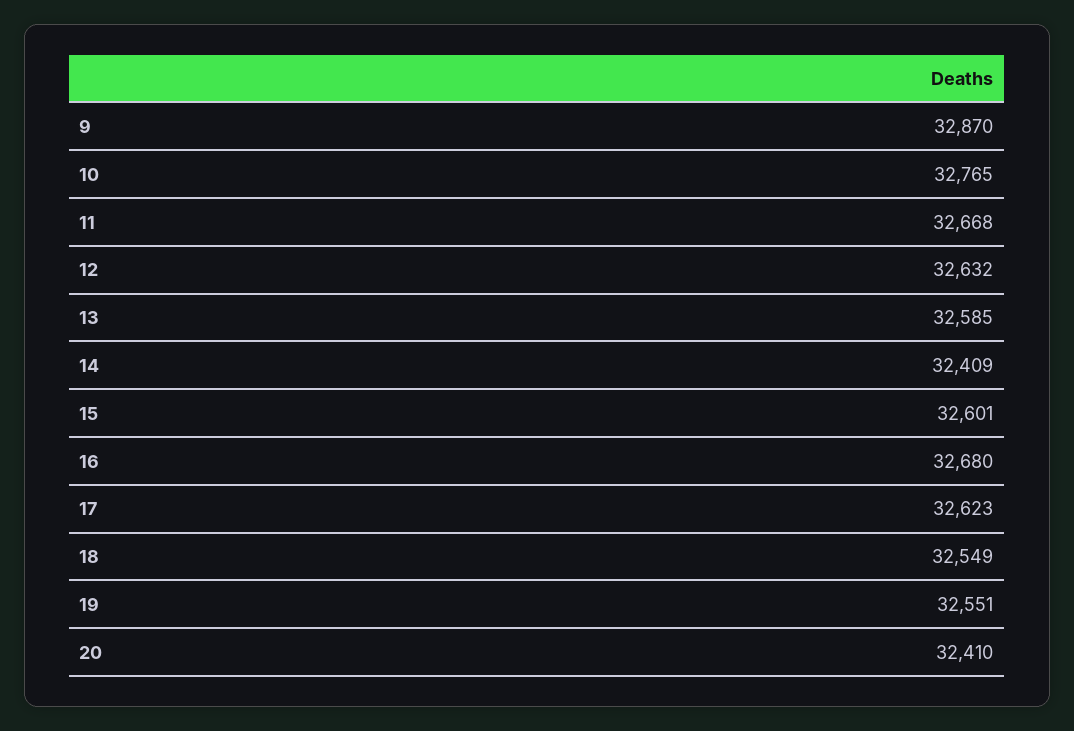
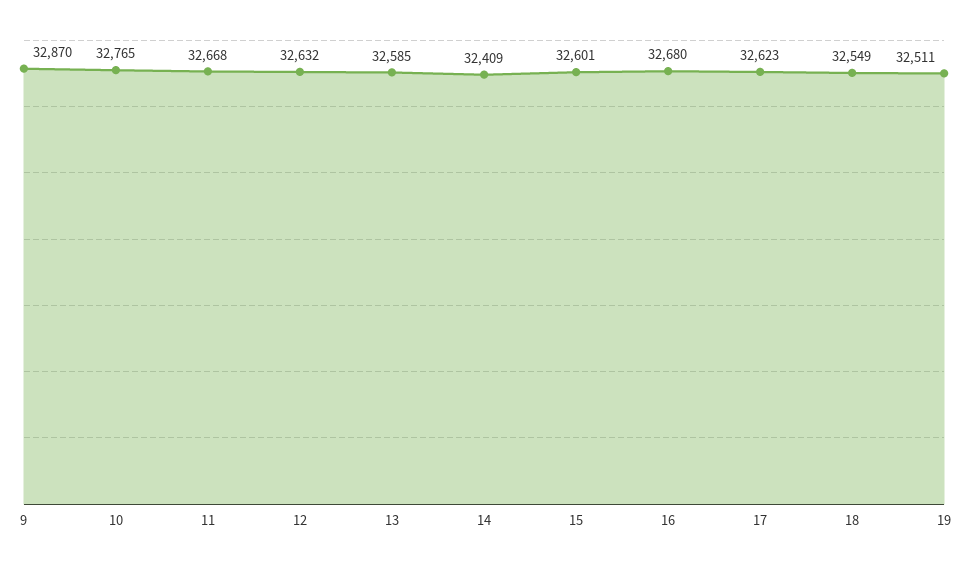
  {
    "9": 32870,
    "10": 32765,
    "11": 32668,
    "12": 32632,
    "13": 32585,
    "14": 32409,
    "15": 32601,
    "16": 32680,
    "17": 32623,
    "18": 32549,
-   "19": 32551,
+   "19": 32511
-   "20": 32410
  }

